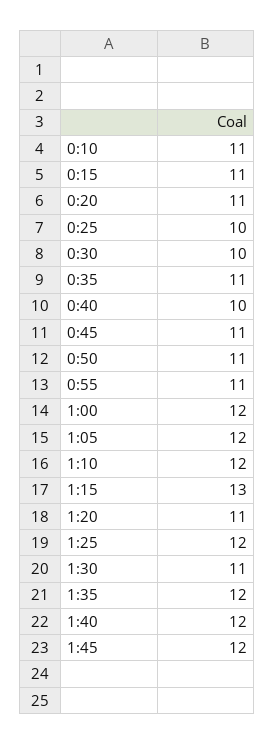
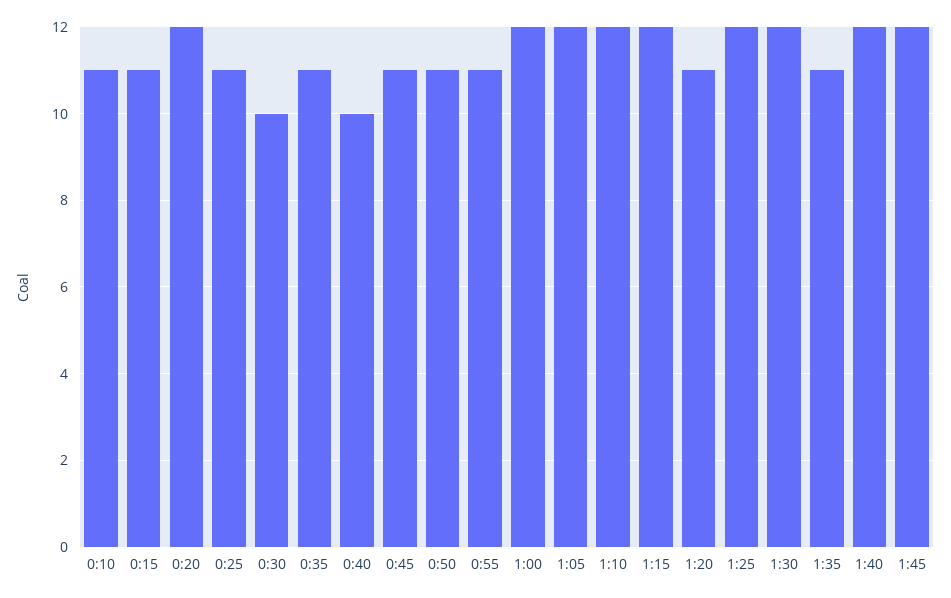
  {
    "0:10": 11,
    "0:15": 11,
-   "0:20": 11,
+   "0:20": 12,
-   "0:25": 10,
+   "0:25": 11,
    "0:30": 10,
    "0:35": 11,
    "0:40": 10,
    "0:45": 11,
    "0:50": 11,
    "0:55": 11,
    "1:00": 12,
    "1:05": 12,
    "1:10": 12,
-   "1:15": 13,
+   "1:15": 12,
    "1:20": 11,
    "1:25": 12,
-   "1:30": 11,
+   "1:30": 12,
-   "1:35": 12,
+   "1:35": 11,
    "1:40": 12,
    "1:45": 12
  }

